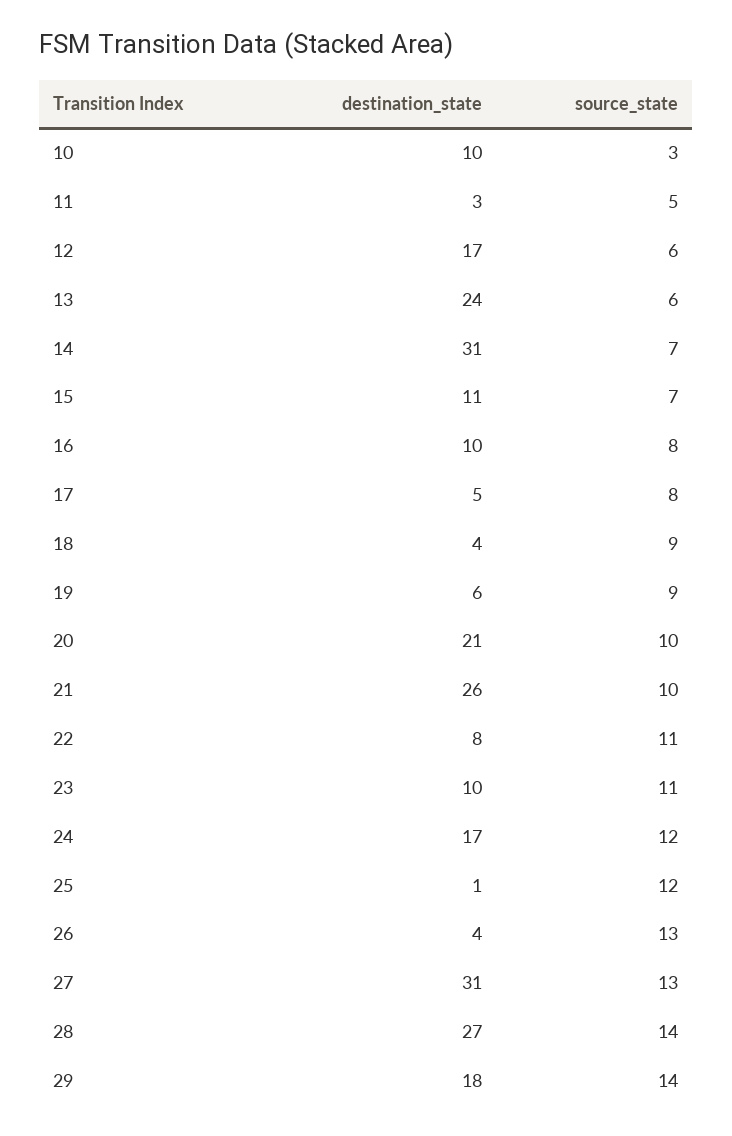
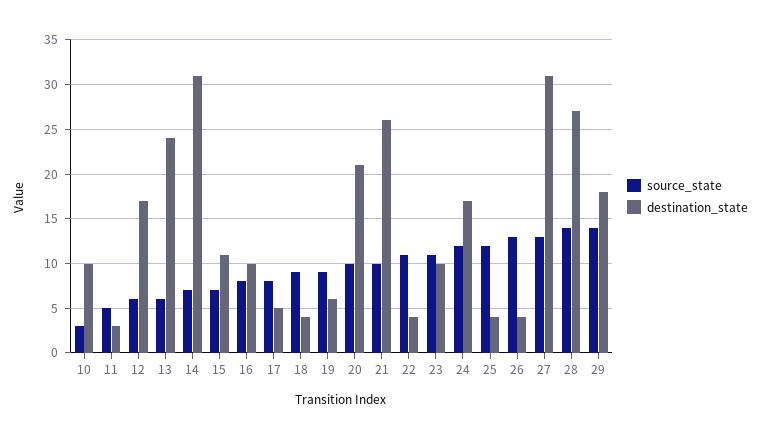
  {
    "destination_state": {
      "10": 10,
      "11": 3,
      "12": 17,
      "13": 24,
      "14": 31,
      "15": 11,
      "16": 10,
      "17": 5,
      "18": 4,
      "19": 6,
      "20": 21,
      "21": 26,
-     "22": 8,
+     "22": 4,
      "23": 10,
      "24": 17,
-     "25": 1,
+     "25": 4,
      "26": 4,
      "27": 31,
      "28": 27,
      "29": 18
    },
    "source_state": {
      "10": 3,
      "11": 5,
      "12": 6,
      "13": 6,
      "14": 7,
      "15": 7,
      "16": 8,
      "17": 8,
      "18": 9,
      "19": 9,
      "20": 10,
      "21": 10,
      "22": 11,
      "23": 11,
      "24": 12,
      "25": 12,
      "26": 13,
      "27": 13,
      "28": 14,
      "29": 14
    }
  }

